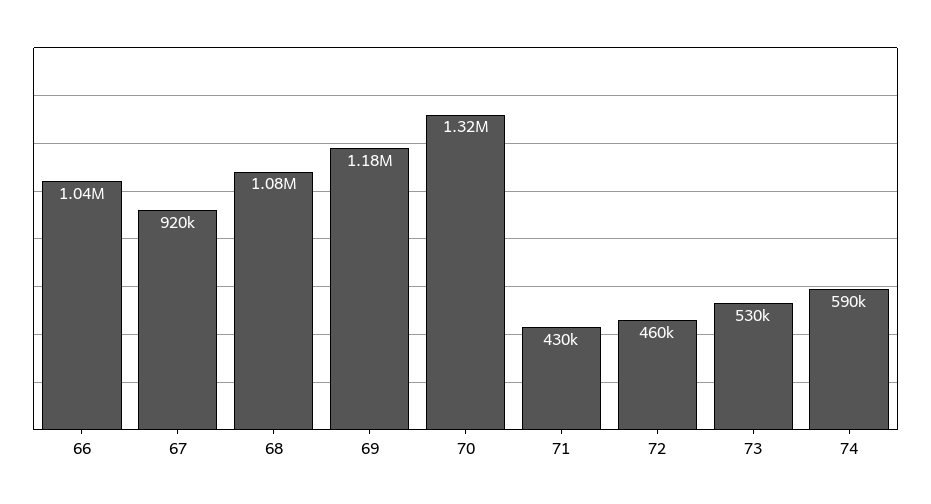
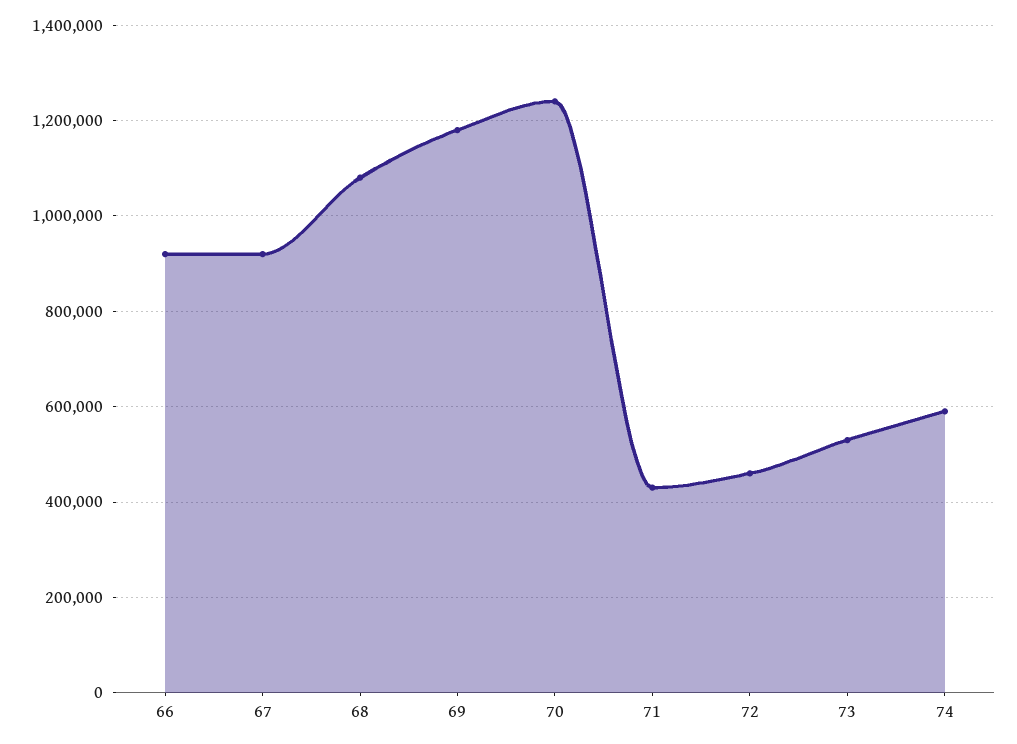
  {
-   "66": 1040000,
+   "66": 920000,
    "67": 920000,
    "68": 1080000,
    "69": 1180000,
-   "70": 1320000,
+   "70": 1240000,
    "71": 430000,
    "72": 460000,
    "73": 530000,
    "74": 590000
  }

